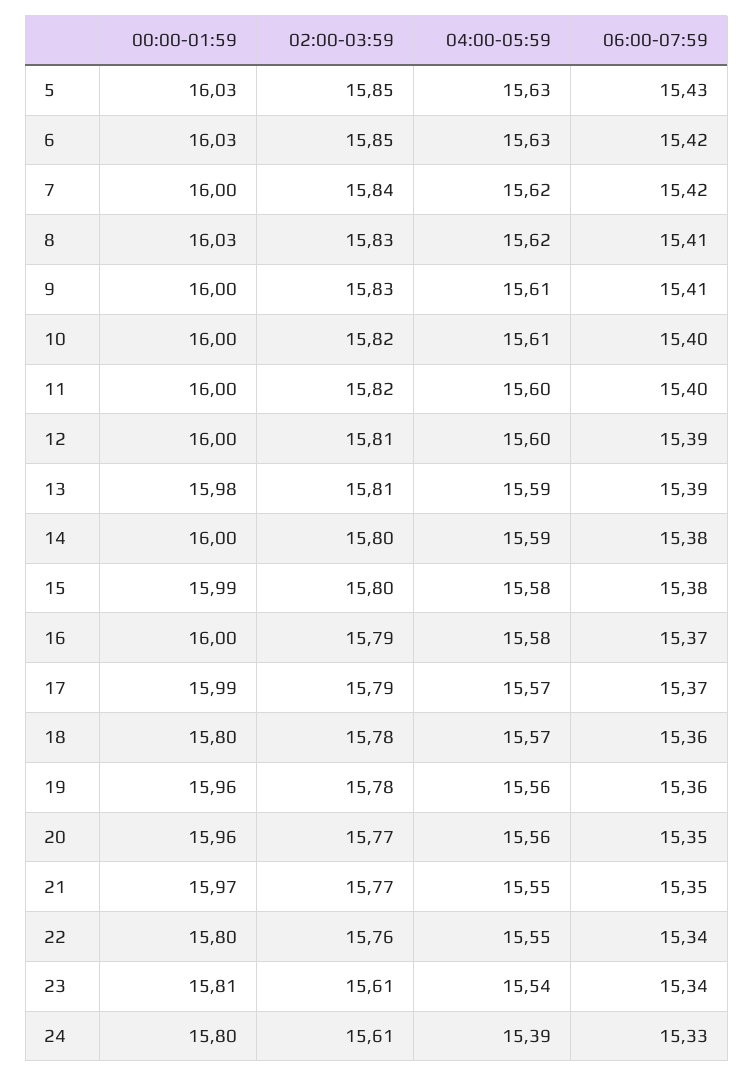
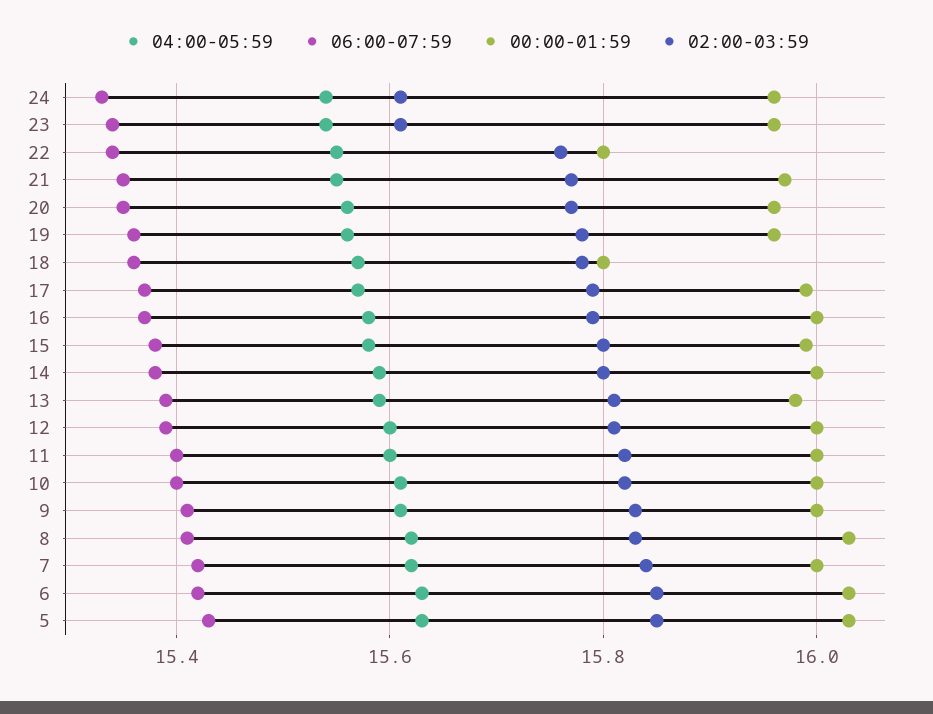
  {
    "00:00-01:59": {
      "5": 16.03,
      "6": 16.03,
      "7": 16,
      "8": 16.03,
      "9": 16,
      "10": 16,
      "11": 16,
      "12": 16,
      "13": 15.98,
      "14": 16,
      "15": 15.99,
      "16": 16,
      "17": 15.99,
      "18": 15.8,
      "19": 15.96,
      "20": 15.96,
      "21": 15.97,
      "22": 15.8,
-     "23": 15.81,
+     "23": 15.95,
-     "24": 15.8
+     "24": 15.95
    },
    "02:00-03:59": {
      "5": 15.85,
      "6": 15.85,
      "7": 15.84,
      "8": 15.83,
      "9": 15.83,
      "10": 15.82,
      "11": 15.82,
      "12": 15.81,
      "13": 15.81,
      "14": 15.8,
      "15": 15.8,
      "16": 15.79,
      "17": 15.79,
      "18": 15.78,
      "19": 15.78,
      "20": 15.77,
      "21": 15.77,
      "22": 15.76,
      "23": 15.61,
      "24": 15.61
    },
    "04:00-05:59": {
      "5": 15.63,
      "6": 15.63,
      "7": 15.62,
      "8": 15.62,
      "9": 15.61,
      "10": 15.61,
      "11": 15.6,
      "12": 15.6,
      "13": 15.59,
      "14": 15.59,
      "15": 15.58,
      "16": 15.58,
      "17": 15.57,
      "18": 15.57,
      "19": 15.56,
      "20": 15.56,
      "21": 15.55,
      "22": 15.55,
      "23": 15.54,
-     "24": 15.39
+     "24": 15.55
    },
    "06:00-07:59": {
      "5": 15.43,
      "6": 15.42,
      "7": 15.42,
      "8": 15.41,
      "9": 15.41,
      "10": 15.4,
      "11": 15.4,
      "12": 15.39,
      "13": 15.39,
      "14": 15.38,
      "15": 15.38,
      "16": 15.37,
      "17": 15.37,
      "18": 15.36,
      "19": 15.36,
      "20": 15.35,
      "21": 15.35,
      "22": 15.34,
      "23": 15.34,
      "24": 15.33
    }
  }

